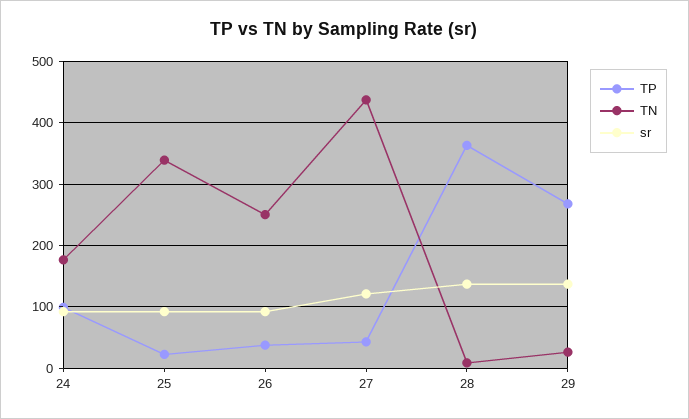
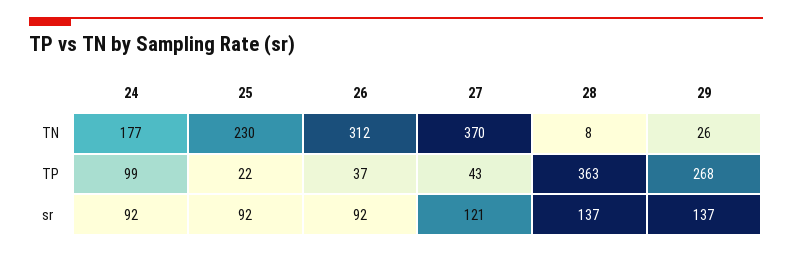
  {
    "TP": {
      "24": 99,
      "25": 22,
      "26": 37,
      "27": 43,
      "28": 363,
      "29": 268
    },
    "TN": {
      "24": 177,
-     "25": 340,
+     "25": 230,
-     "26": 250,
+     "26": 312,
-     "27": 440,
+     "27": 370,
      "28": 8,
      "29": 26
    },
    "sr": {
      "24": 92,
      "25": 92,
      "26": 92,
      "27": 121,
      "28": 137,
      "29": 137
    }
  }

